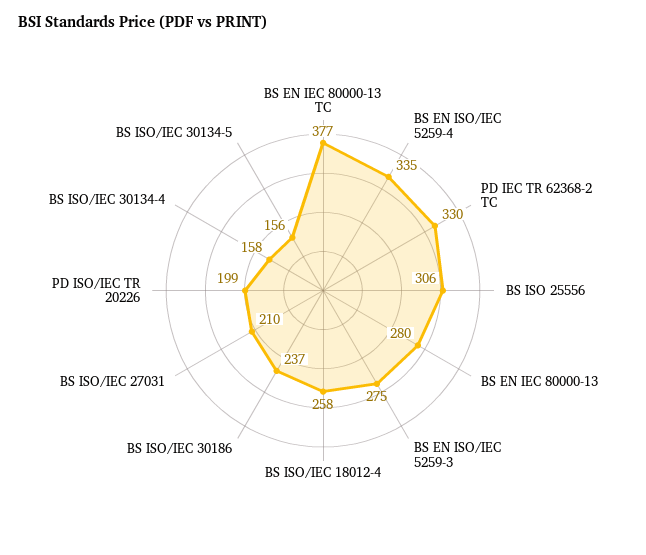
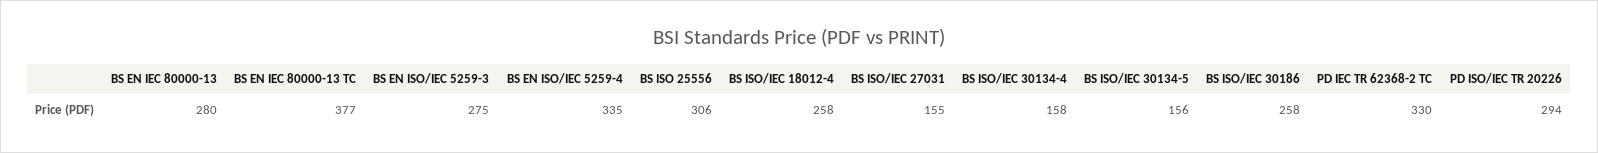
  {
    "BS EN IEC 80000-13 TC": 377,
    "BS EN ISO/IEC 5259-4": 335,
    "PD IEC TR 62368-2 TC": 330,
    "BS ISO 25556": 306,
    "BS EN IEC 80000-13": 280,
    "BS EN ISO/IEC 5259-3": 275,
    "BS ISO/IEC 18012-4": 258,
-   "BS ISO/IEC 30186": 237,
+   "BS ISO/IEC 30186": 258,
-   "BS ISO/IEC 27031": 210,
+   "BS ISO/IEC 27031": 155,
-   "PD ISO/IEC TR 20226": 199,
+   "PD ISO/IEC TR 20226": 294,
    "BS ISO/IEC 30134-4": 158,
    "BS ISO/IEC 30134-5": 156
  }

